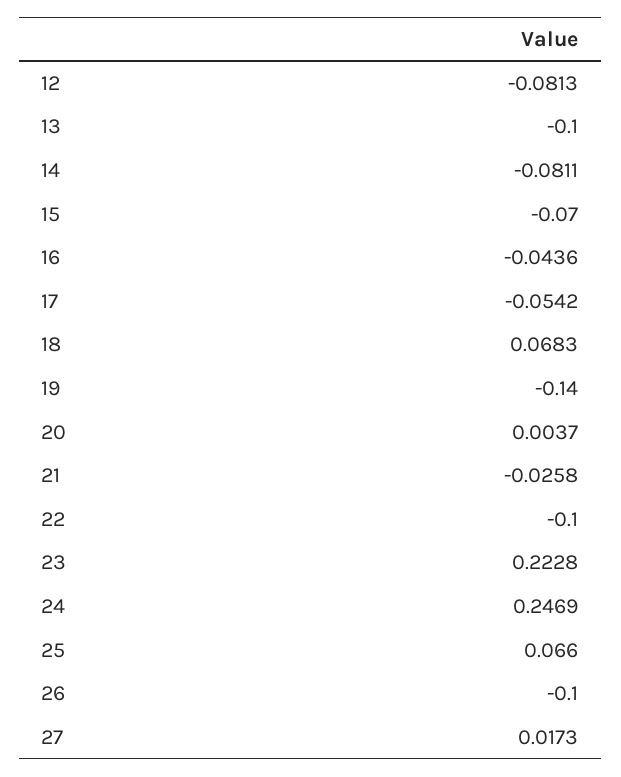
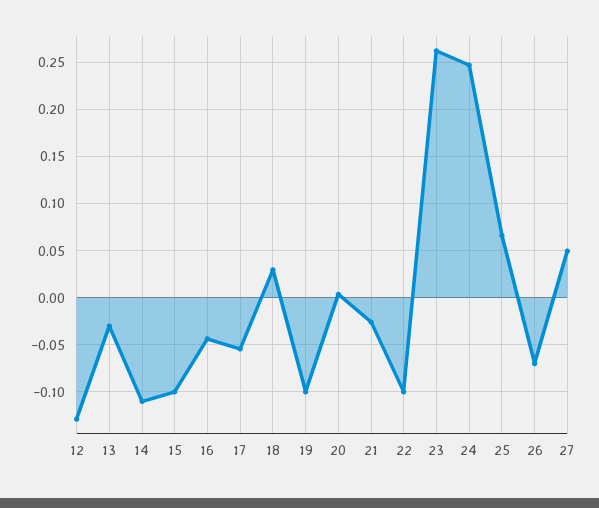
  {
-   "12": -0.0813,
+   "12": -0.13,
-   "13": -0.1,
+   "13": -0.03,
-   "14": -0.0811,
+   "14": -0.11,
-   "15": -0.07,
+   "15": -0.1,
    "16": -0.0436,
    "17": -0.0542,
-   "18": 0.0683,
+   "18": 0.03,
-   "19": -0.14,
+   "19": -0.1,
    "20": 0.0037,
    "21": -0.0258,
    "22": -0.1,
-   "23": 0.2228,
+   "23": 0.26,
    "24": 0.2469,
    "25": 0.066,
-   "26": -0.1,
+   "26": -0.07,
-   "27": 0.0173
+   "27": 0.05
  }

